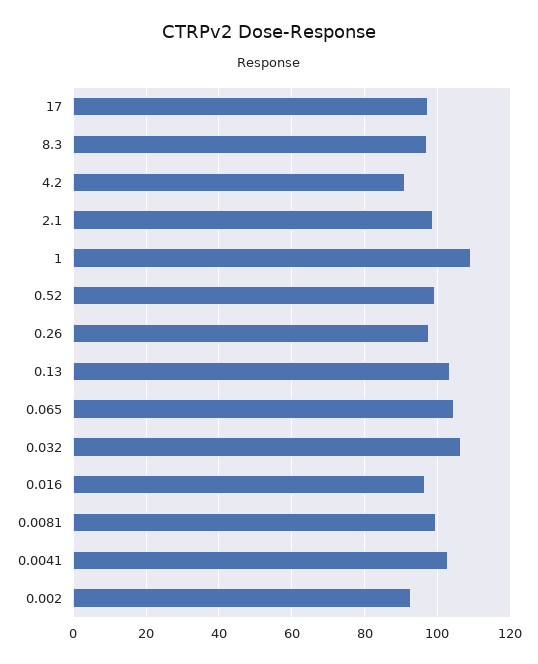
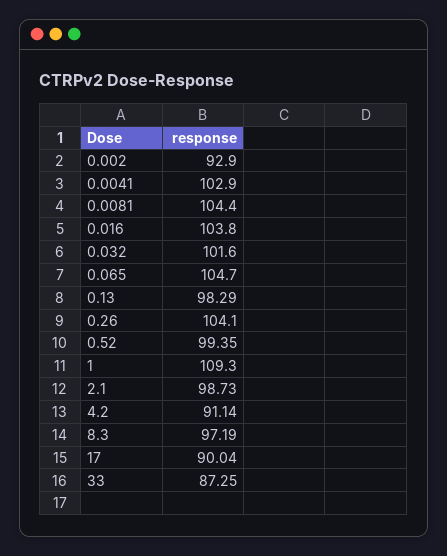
  {
-   "17": 98,
+   "17": 90.04,
    "8.3": 97.19,
    "4.2": 91.14,
    "2.1": 98.73,
    "1": 109.3,
    "0.52": 99.35,
-   "0.26": 98,
+   "0.26": 104.1,
-   "0.13": 104,
+   "0.13": 98.29,
    "0.065": 104.7,
-   "0.032": 106,
+   "0.032": 101.6,
-   "0.016": 96,
+   "0.016": 103.8,
-   "0.0081": 100,
+   "0.0081": 104.4,
    "0.0041": 102.9,
-   "0.002": 92.9
+   "0.002": 92.9,
+   "33": 87.25
  }

